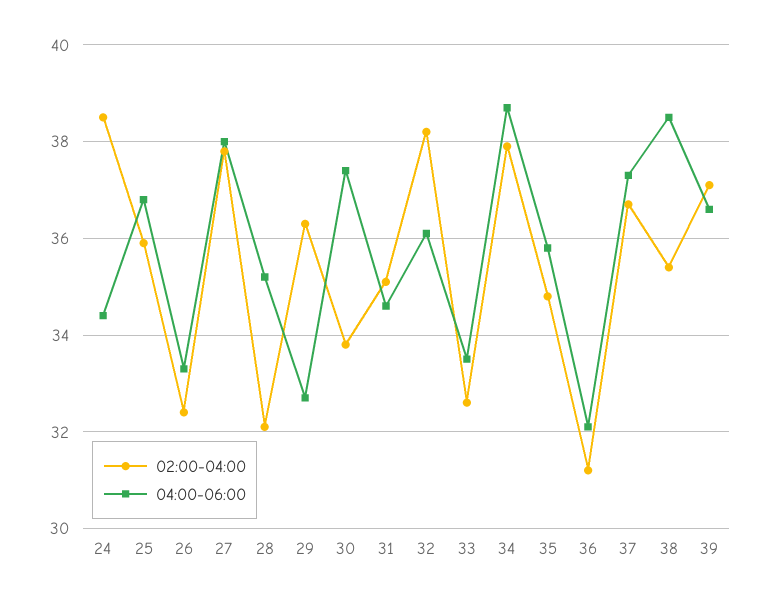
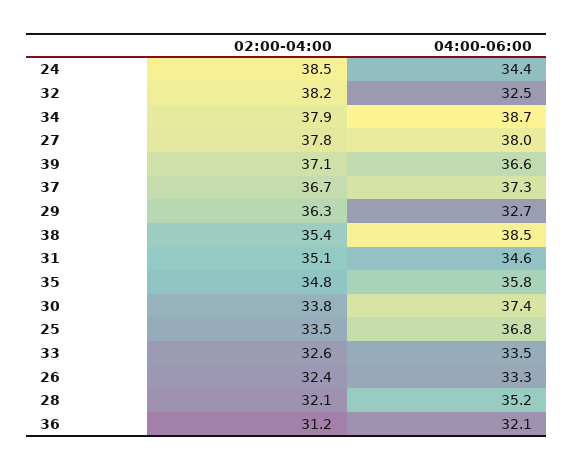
  {
    "02:00-04:00": {
      "24": 38.5,
-     "25": 36,
+     "25": 33.5,
      "26": 32.4,
      "27": 37.8,
      "28": 32.1,
      "29": 36.3,
      "30": 33.8,
      "31": 35.1,
      "32": 38.2,
      "33": 32.6,
      "34": 37.9,
      "35": 34.8,
      "36": 31.2,
      "37": 36.7,
      "38": 35.4,
      "39": 37.1
    },
    "04:00-06:00": {
      "24": 34.4,
      "25": 36.8,
      "26": 33.3,
      "27": 38,
      "28": 35.2,
      "29": 32.7,
      "30": 37.4,
      "31": 34.6,
-     "32": 36,
+     "32": 32.5,
      "33": 33.5,
      "34": 38.7,
      "35": 35.8,
      "36": 32.1,
      "37": 37.3,
      "38": 38.5,
      "39": 36.6
    }
  }

